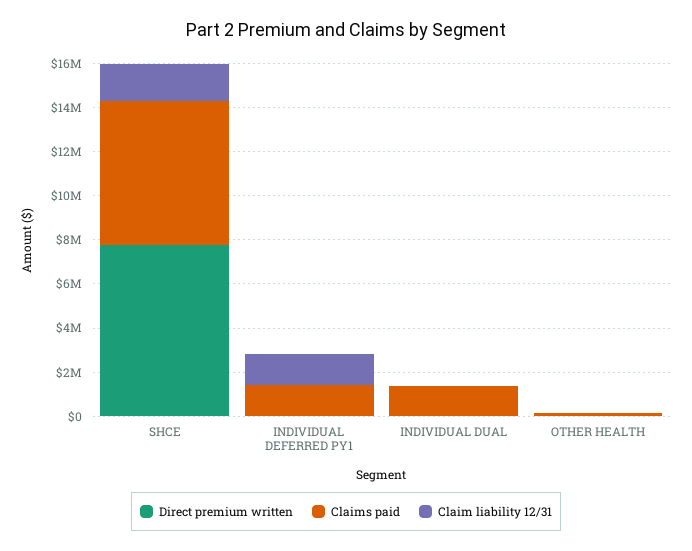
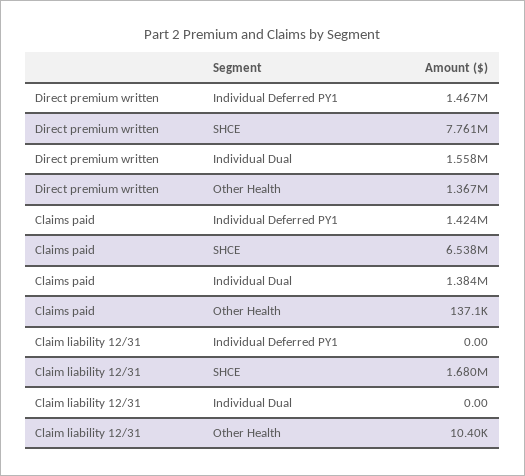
  {
    "Direct premium written": {
      "SHCE": 7761000,
-     "INDIVIDUAL DEFERRED PY1": 0,
+     "INDIVIDUAL DEFERRED PY1": 1467000,
-     "INDIVIDUAL DUAL": 0,
+     "INDIVIDUAL DUAL": 1558000,
-     "OTHER HEALTH": 0
+     "OTHER HEALTH": 1367000
    },
    "Claims paid": {
      "SHCE": 6538000,
      "INDIVIDUAL DEFERRED PY1": 1424000,
      "INDIVIDUAL DUAL": 1384000,
      "OTHER HEALTH": 137100
    },
    "Claim liability 12/31": {
      "SHCE": 1680000,
-     "INDIVIDUAL DEFERRED PY1": 1500000,
+     "INDIVIDUAL DEFERRED PY1": 0,
      "INDIVIDUAL DUAL": 0,
      "OTHER HEALTH": 10400
    }
  }

